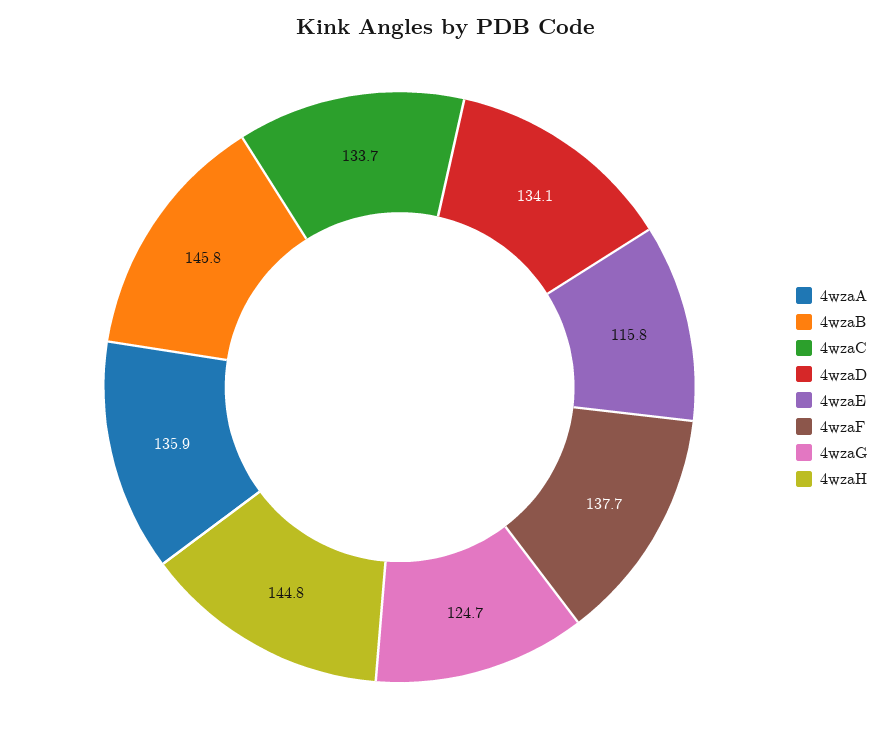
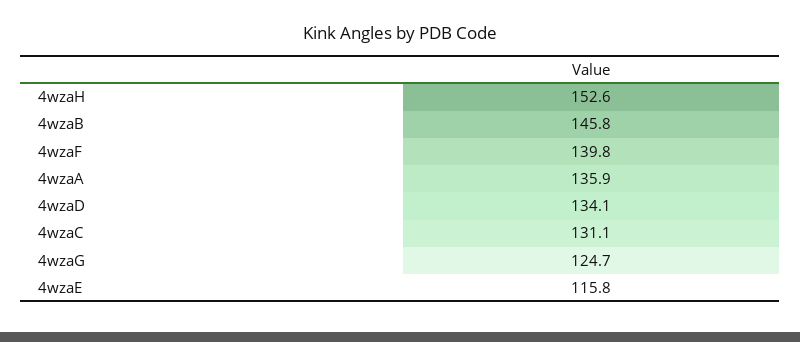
  {
    "4wzaA": 135.9,
    "4wzaB": 145.8,
-   "4wzaC": 133.7,
+   "4wzaC": 131.1,
    "4wzaD": 134.1,
    "4wzaE": 115.8,
-   "4wzaF": 137.7,
+   "4wzaF": 139.8,
    "4wzaG": 124.7,
-   "4wzaH": 144.8
+   "4wzaH": 152.6
  }

